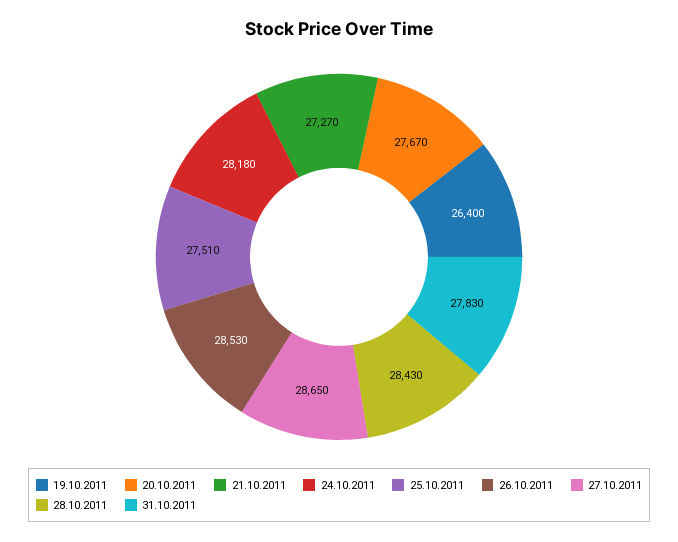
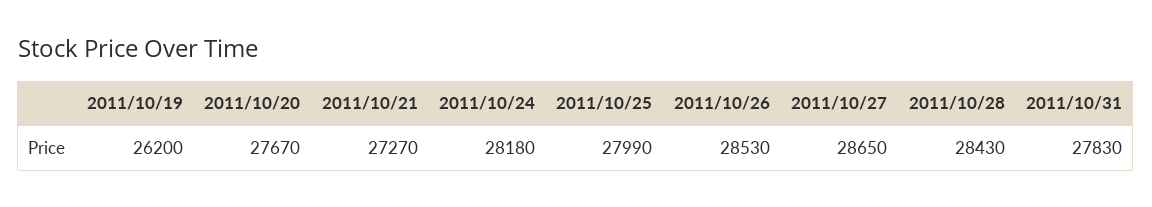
  {
-   "19.10.2011": 26400,
+   "19.10.2011": 26200,
    "20.10.2011": 27670,
    "21.10.2011": 27270,
    "24.10.2011": 28180,
-   "25.10.2011": 27510,
+   "25.10.2011": 27990,
    "26.10.2011": 28530,
    "27.10.2011": 28650,
    "28.10.2011": 28430,
    "31.10.2011": 27830
  }

